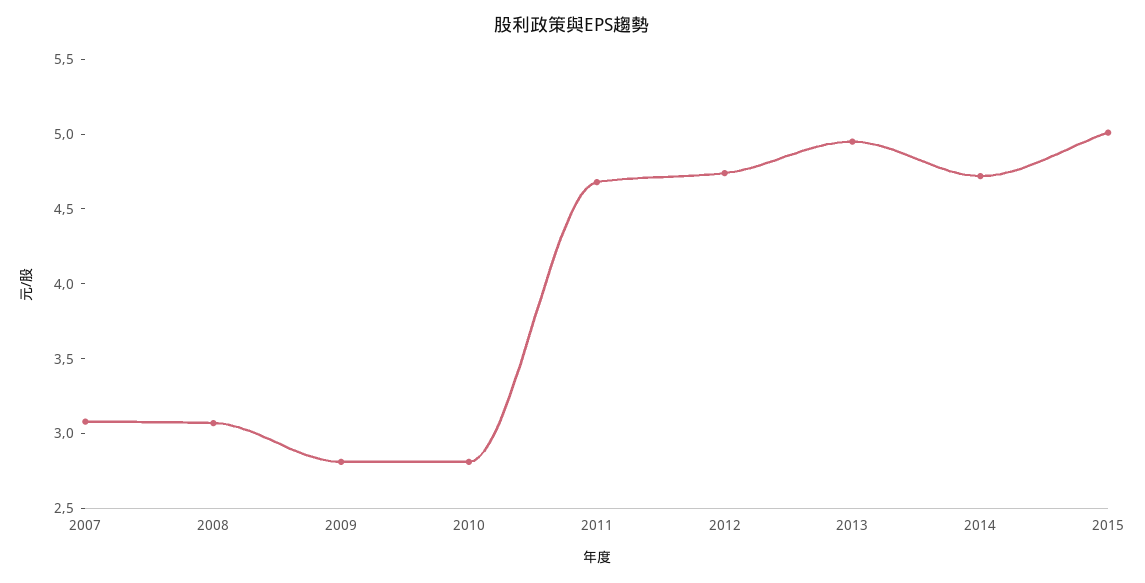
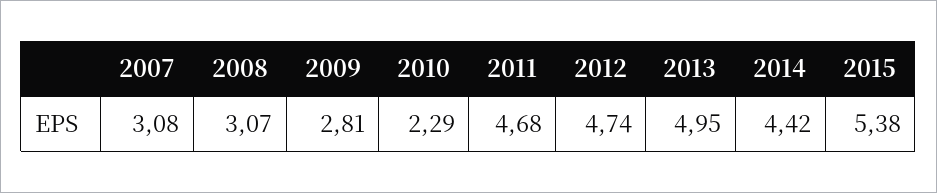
  {
    "2007": 3.08,
    "2008": 3.07,
    "2009": 2.81,
-   "2010": 2.8,
+   "2010": 2.29,
    "2011": 4.68,
    "2012": 4.74,
    "2013": 4.95,
-   "2014": 4.7,
+   "2014": 4.42,
-   "2015": 5
+   "2015": 5.38
  }

